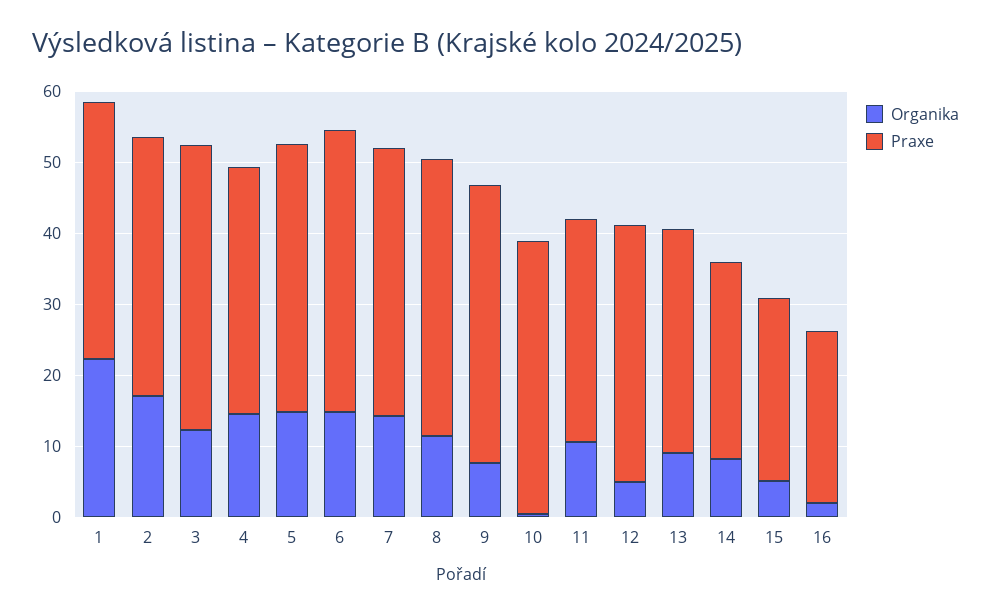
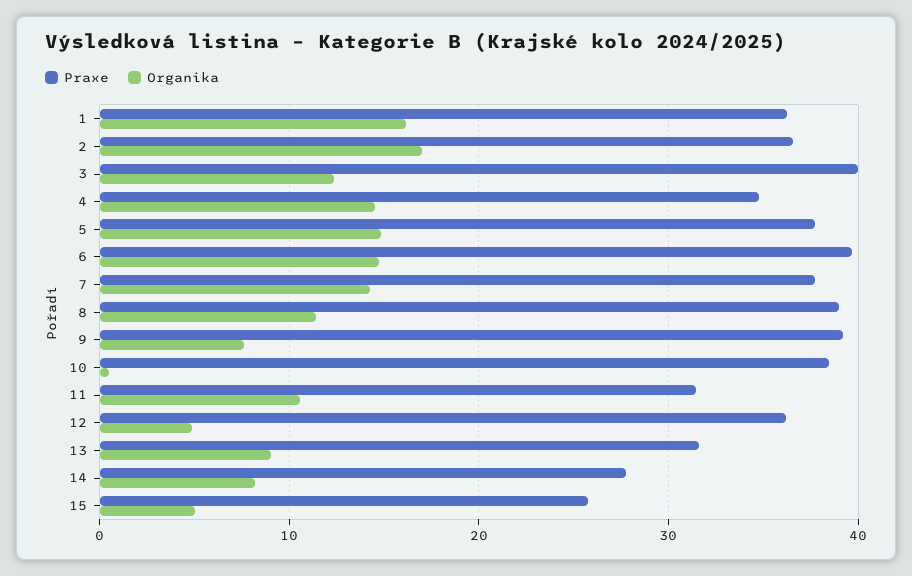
  {
    "Organika": {
-     "1": 22,
+     "1": 16,
      "2": 17,
      "3": 12,
      "4": 15,
      "5": 15,
      "6": 15,
      "7": 14,
      "8": 11,
      "9": 8,
      "10": 1,
      "11": 11,
      "12": 5,
      "13": 9,
      "14": 8,
-     "15": 5,
+     "15": 5
-     "16": 2
    },
    "Praxe": {
      "1": 36,
      "2": 37,
      "3": 40,
      "4": 35,
      "5": 38,
      "6": 40,
      "7": 38,
      "8": 39,
      "9": 39,
      "10": 38,
      "11": 31,
      "12": 36,
      "13": 32,
      "14": 28,
-     "15": 26,
+     "15": 26
-     "16": 24
    }
  }

